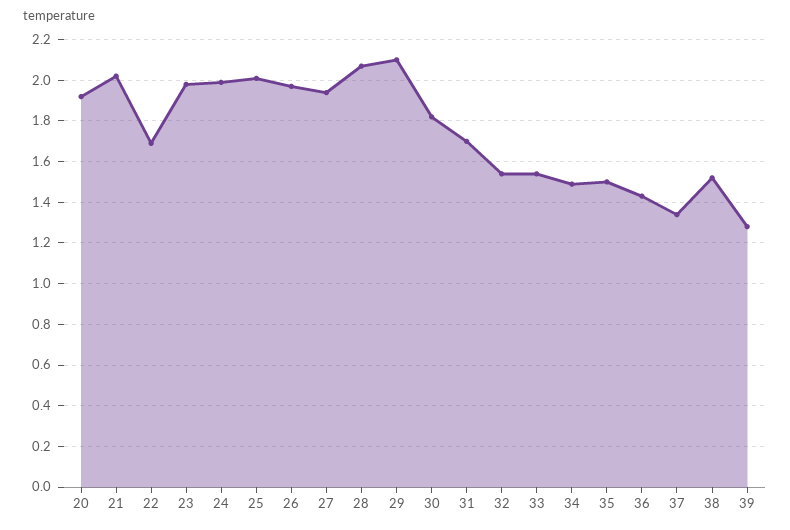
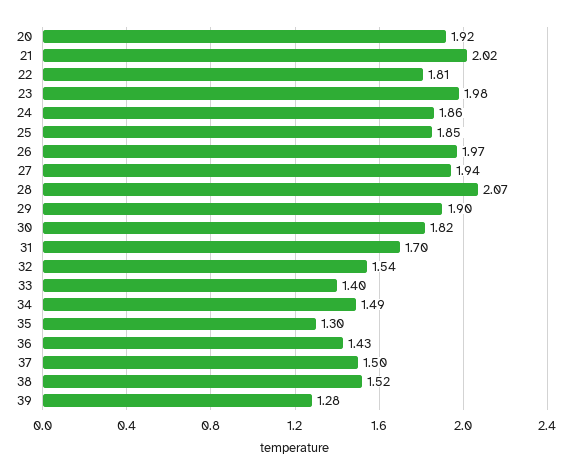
  {
    "20": 1.92,
    "21": 2.02,
-   "22": 1.7,
+   "22": 1.81,
    "23": 1.98,
-   "24": 2,
+   "24": 1.86,
-   "25": 2,
+   "25": 1.85,
    "26": 1.97,
    "27": 1.94,
    "28": 2.07,
-   "29": 2.1,
+   "29": 1.9,
    "30": 1.82,
    "31": 1.7,
    "32": 1.54,
-   "33": 1.55,
+   "33": 1.4,
    "34": 1.49,
-   "35": 1.5,
+   "35": 1.3,
    "36": 1.43,
-   "37": 1.35,
+   "37": 1.5,
    "38": 1.52,
    "39": 1.28
  }

